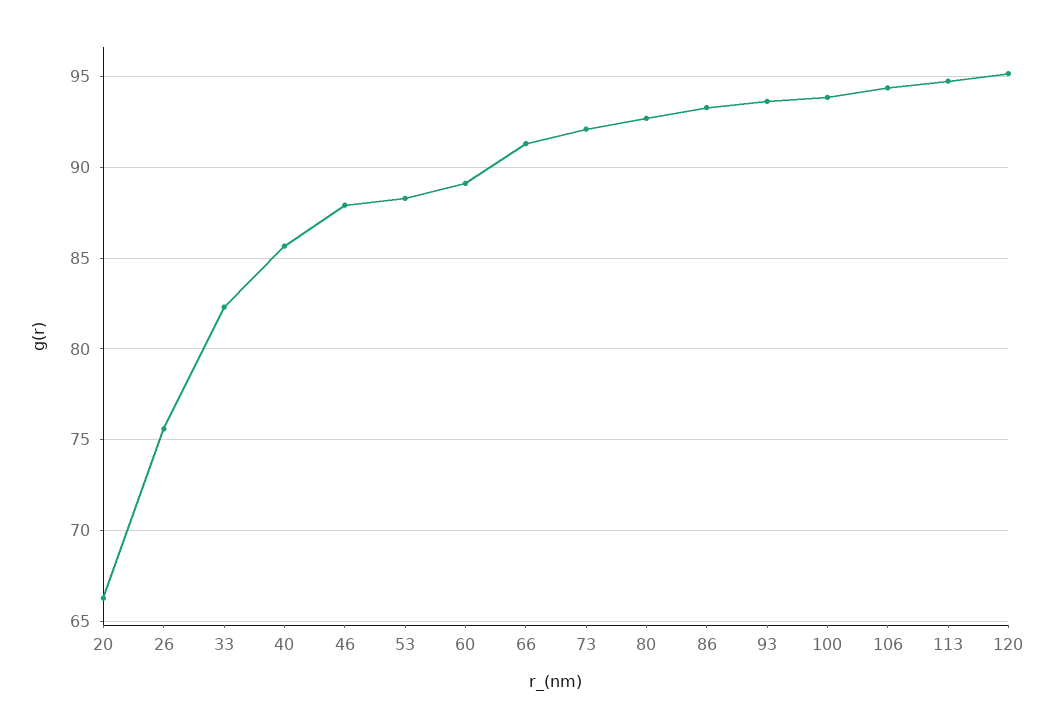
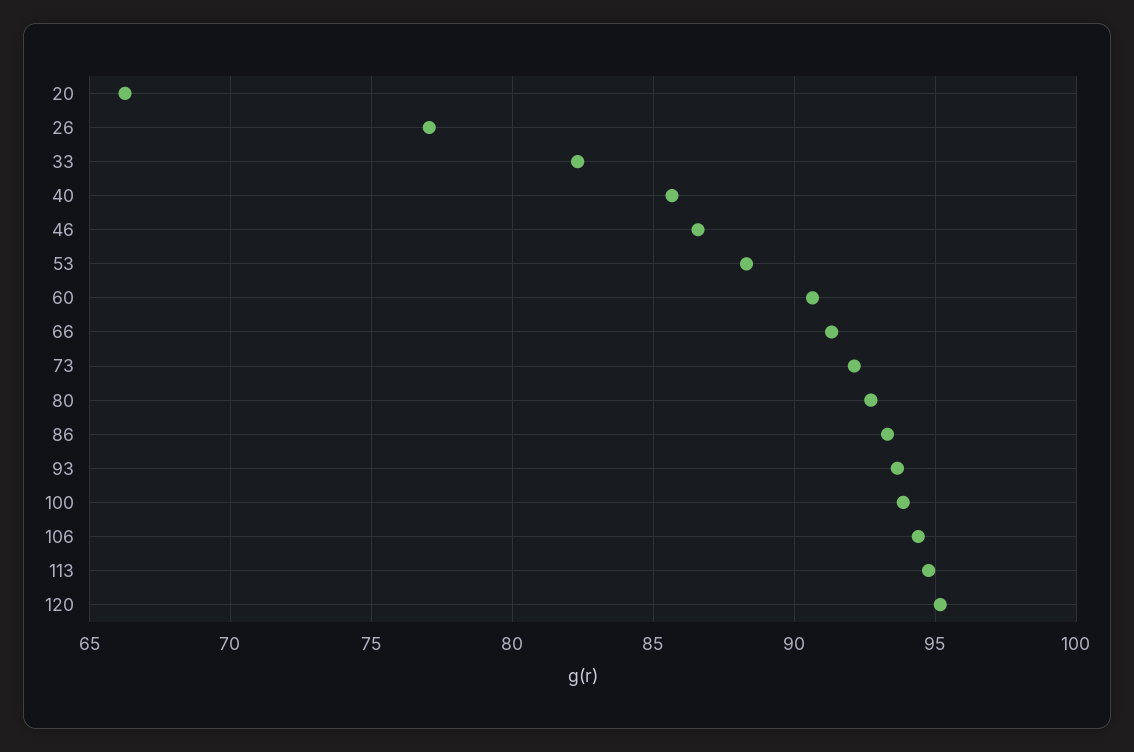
  {
    "20": 66.5,
-   "26": 75.5,
+   "26": 77,
    "33": 82.5,
    "40": 85.5,
-   "46": 88,
+   "46": 86.5,
    "53": 88.5,
-   "60": 89,
+   "60": 90.5,
    "66": 91.5,
    "73": 92,
    "80": 92.5,
    "86": 93.5,
    "93": 93.5,
    "100": 94,
    "106": 94.5,
    "113": 95,
    "120": 95
  }

